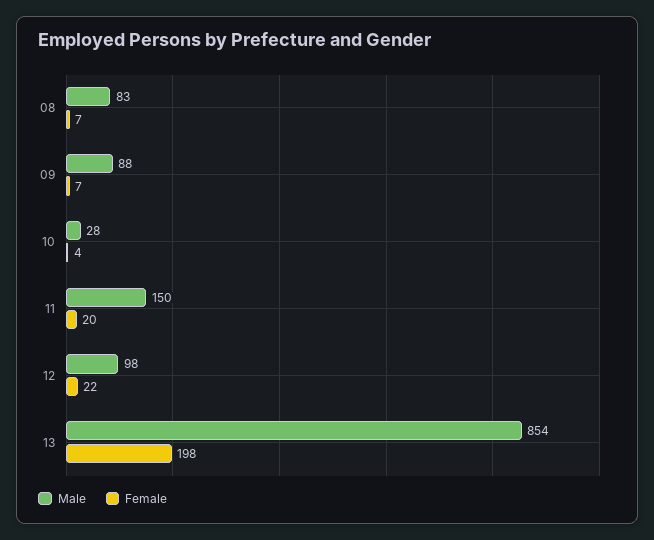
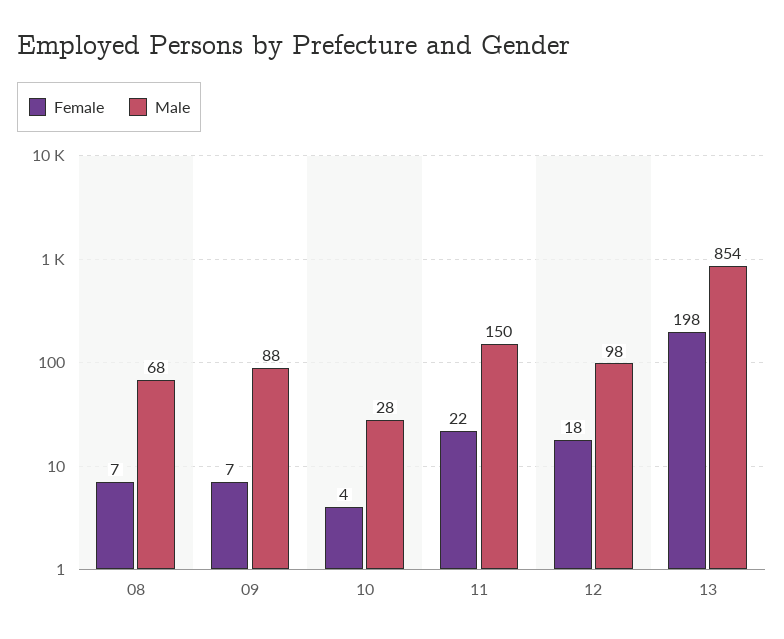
  {
    "Male": {
-     "08": 83,
+     "08": 68,
      "09": 88,
      "10": 28,
      "11": 150,
      "12": 98,
      "13": 854
    },
    "Female": {
      "08": 7,
      "09": 7,
      "10": 4,
-     "11": 20,
+     "11": 22,
-     "12": 22,
+     "12": 18,
      "13": 198
    }
  }

